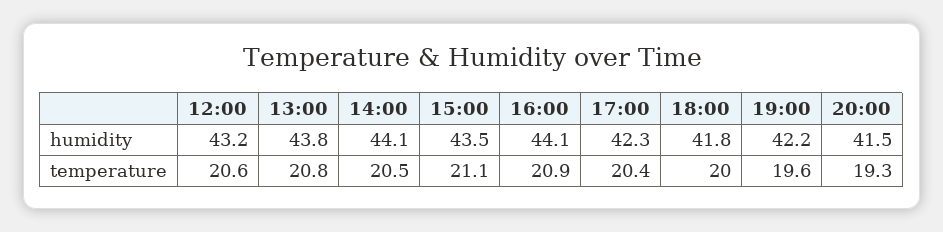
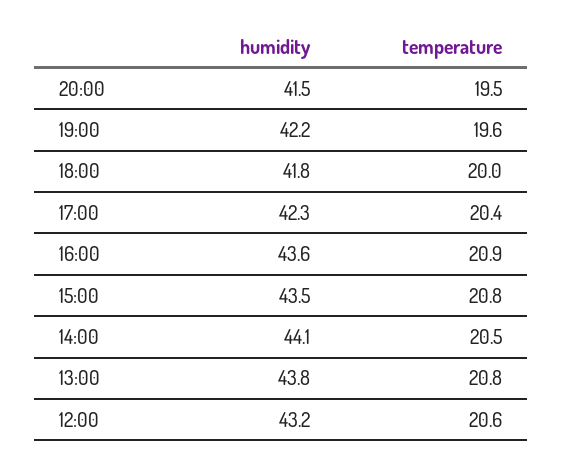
  {
    "12:00": {
      "humidity": 43.2,
      "temperature": 20.6
    },
    "13:00": {
      "humidity": 43.8,
      "temperature": 20.8
    },
    "14:00": {
      "humidity": 44.1,
      "temperature": 20.5
    },
    "15:00": {
      "humidity": 43.5,
-     "temperature": 21.1
+     "temperature": 20.8
    },
    "16:00": {
-     "humidity": 44.1,
+     "humidity": 43.6,
      "temperature": 20.9
    },
    "17:00": {
      "humidity": 42.3,
      "temperature": 20.4
    },
    "18:00": {
      "humidity": 41.8,
      "temperature": 20
    },
    "19:00": {
      "humidity": 42.2,
      "temperature": 19.6
    },
    "20:00": {
      "humidity": 41.5,
-     "temperature": 19.3
+     "temperature": 19.5
    }
  }

